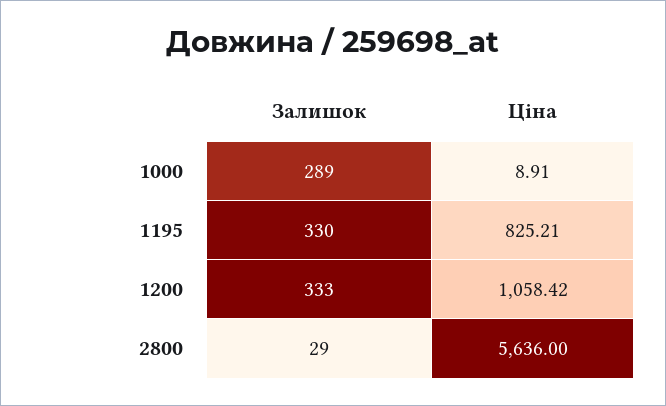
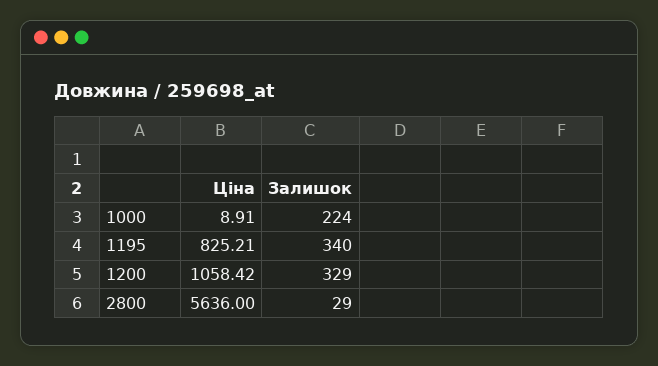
  {
    "Залишок": {
-     "1000": 289,
+     "1000": 224,
-     "1195": 330,
+     "1195": 340,
-     "1200": 333,
+     "1200": 329,
      "2800": 29
    },
    "Ціна": {
      "1000": 8.91,
      "1195": 825.21,
      "1200": 1058.42,
      "2800": 5636
    }
  }

